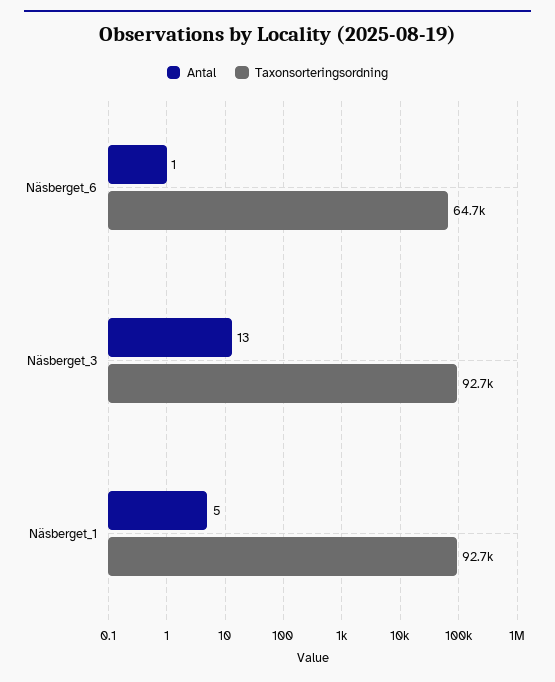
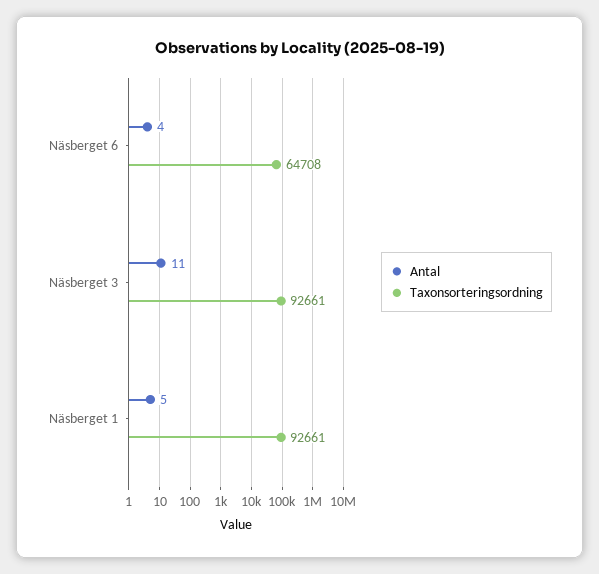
  {
    "Antal": {
-     "Näsberget_6": 1,
+     "Näsberget_6": 4,
-     "Näsberget_3": 13,
+     "Näsberget_3": 11,
      "Näsberget_1": 5
    },
    "Taxonsorteringsordning": {
      "Näsberget_6": 64708,
      "Näsberget_3": 92661,
      "Näsberget_1": 92661
    }
  }

